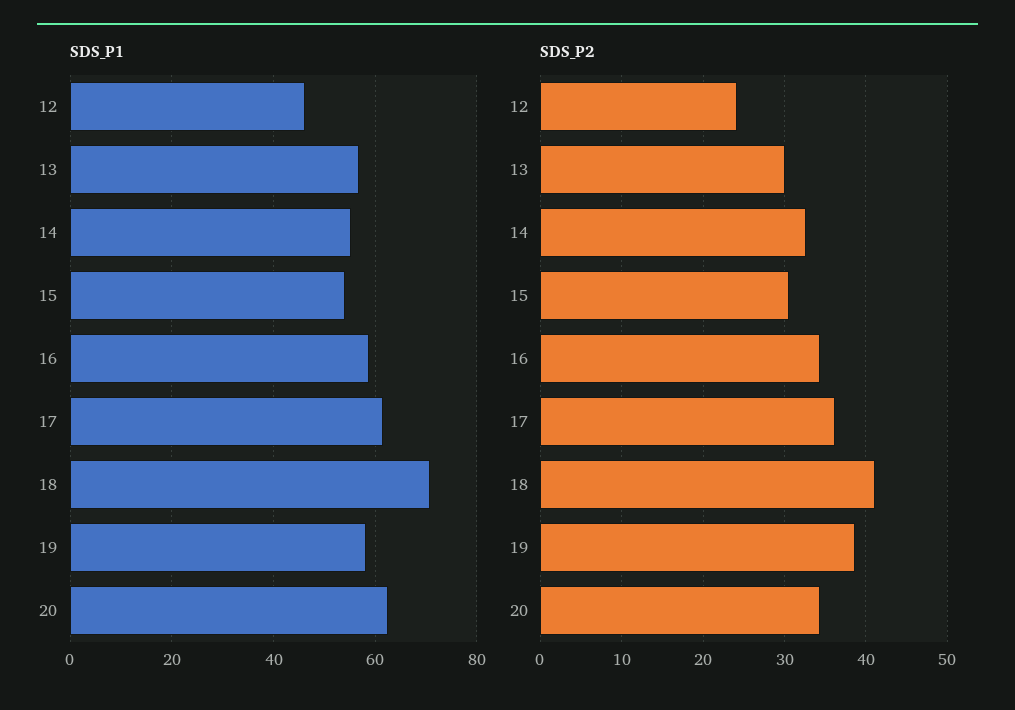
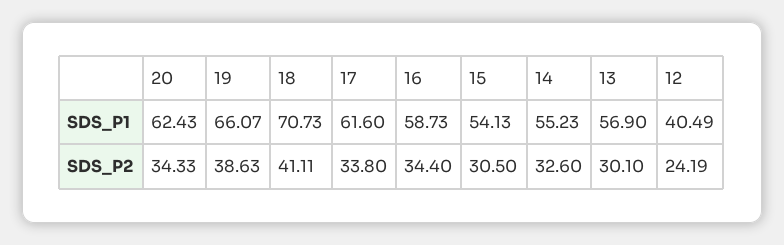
  {
    "SDS_P1": {
-     "12": 46,
+     "12": 40.49,
      "13": 56.9,
      "14": 55.23,
      "15": 54.13,
      "16": 58.73,
      "17": 61.6,
      "18": 70.73,
-     "19": 58,
+     "19": 66.07,
      "20": 62.43
    },
    "SDS_P2": {
      "12": 24.19,
      "13": 30.1,
      "14": 32.6,
      "15": 30.5,
      "16": 34.4,
-     "17": 36,
+     "17": 33.8,
      "18": 41.11,
      "19": 38.63,
      "20": 34.33
    }
  }

